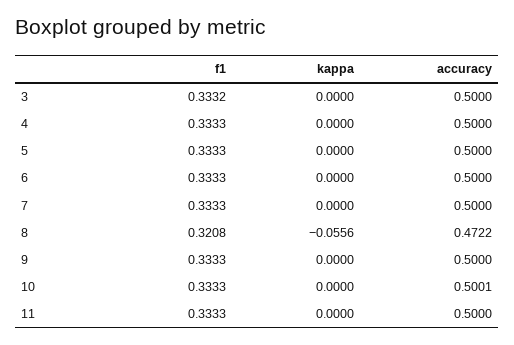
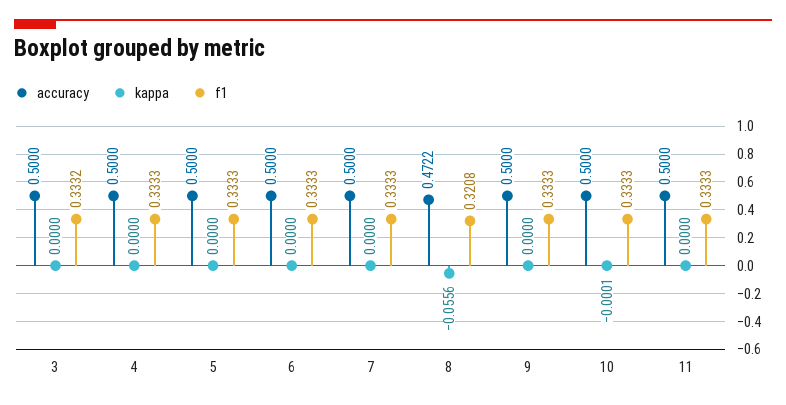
  {
    "f1": {
      "3": 0.3332,
      "4": 0.3333,
      "5": 0.3333,
      "6": 0.3333,
      "7": 0.3333,
      "8": 0.3208,
      "9": 0.3333,
      "10": 0.3333,
      "11": 0.3333
    },
    "kappa": {
      "3": 0,
      "4": 0,
      "5": 0,
      "6": 0,
      "7": 0,
      "8": -0.0556,
      "9": 0,
-     "10": 0,
+     "10": -0.0001,
      "11": 0
    },
    "accuracy": {
      "3": 0.5,
      "4": 0.5,
      "5": 0.5,
      "6": 0.5,
      "7": 0.5,
      "8": 0.4722,
      "9": 0.5,
-     "10": 0.5001,
+     "10": 0.5,
      "11": 0.5
    }
  }

